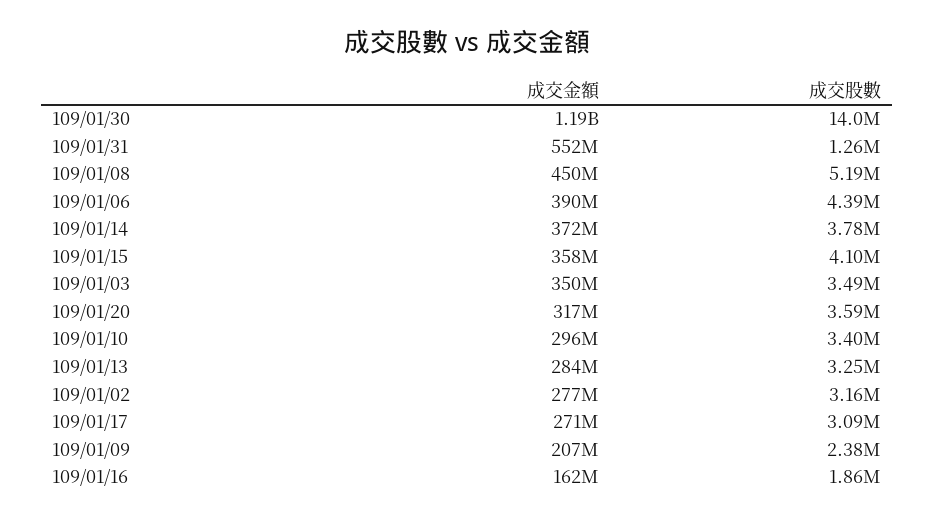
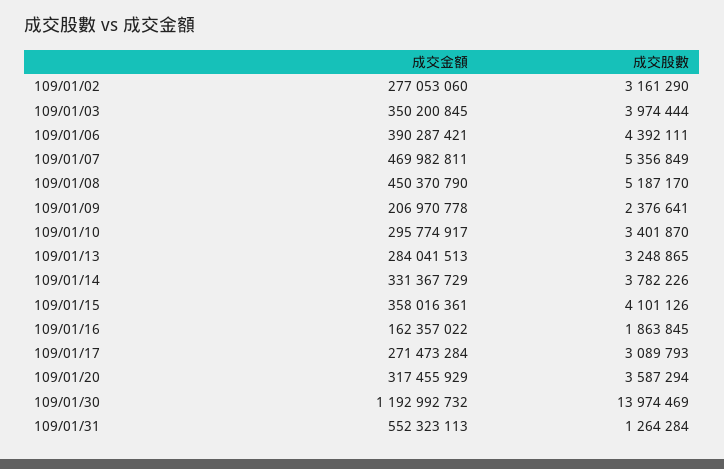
  {
    "成交金額": {
      "109/01/30": 1192992732,
      "109/01/31": 552323113,
      "109/01/08": 450370790,
      "109/01/06": 390287421,
-     "109/01/14": 372000000,
+     "109/01/14": 331367729,
      "109/01/15": 358016361,
      "109/01/03": 350200845,
      "109/01/20": 317455929,
      "109/01/10": 295774917,
      "109/01/13": 284041513,
      "109/01/02": 277053060,
      "109/01/17": 271473284,
      "109/01/09": 206970778,
-     "109/01/16": 162357022
+     "109/01/16": 162357022,
+     "109/01/07": 469982811
    },
    "成交股數": {
      "109/01/30": 13974469,
      "109/01/31": 1264284,
      "109/01/08": 5187170,
      "109/01/06": 4392111,
      "109/01/14": 3782226,
      "109/01/15": 4101126,
-     "109/01/03": 3490000,
+     "109/01/03": 3974444,
      "109/01/20": 3587294,
      "109/01/10": 3401870,
      "109/01/13": 3248865,
      "109/01/02": 3161290,
      "109/01/17": 3089793,
      "109/01/09": 2376641,
-     "109/01/16": 1863845
+     "109/01/16": 1863845,
+     "109/01/07": 5356849
    }
  }

